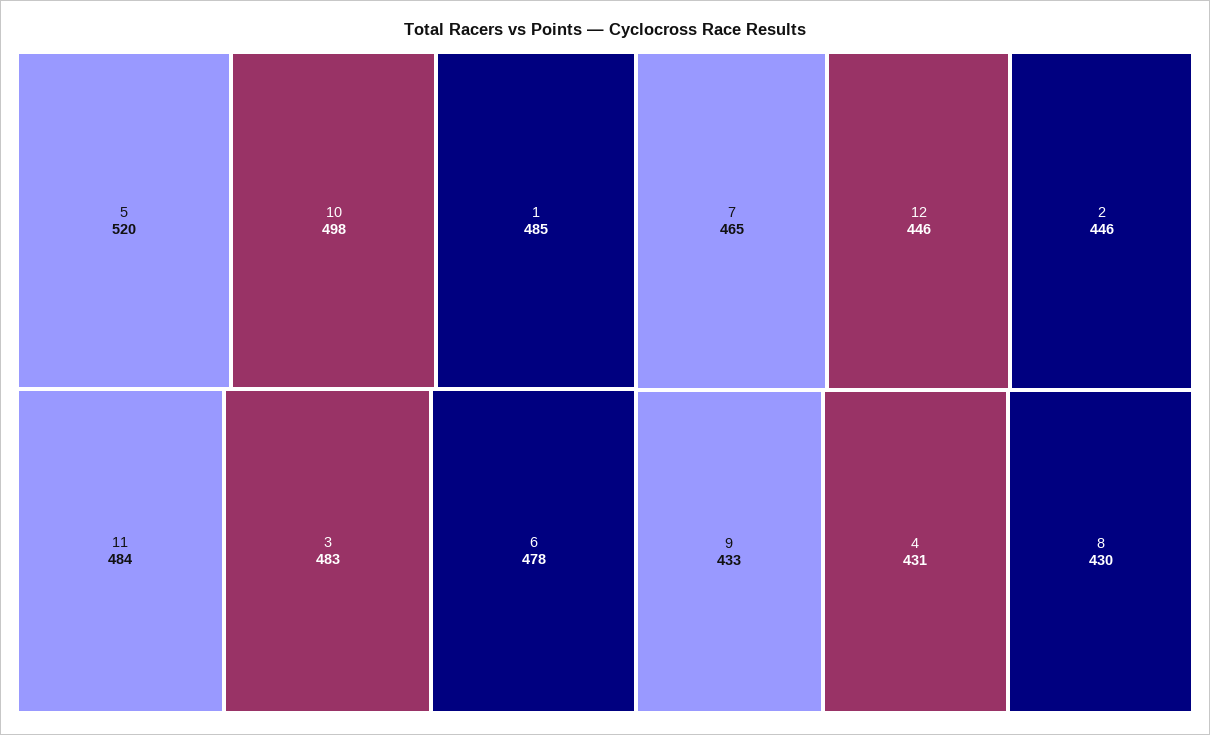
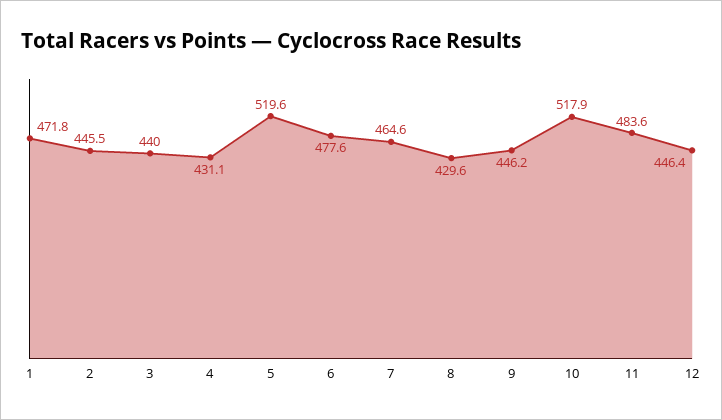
  {
    "5": 519.6,
-   "10": 498,
+   "10": 517.9,
-   "1": 485,
+   "1": 471.8,
    "11": 483.6,
-   "3": 483,
+   "3": 440,
    "6": 477.6,
    "7": 464.6,
    "12": 446.4,
    "2": 445.5,
-   "9": 433,
+   "9": 446.2,
    "4": 431.1,
    "8": 429.6
  }

